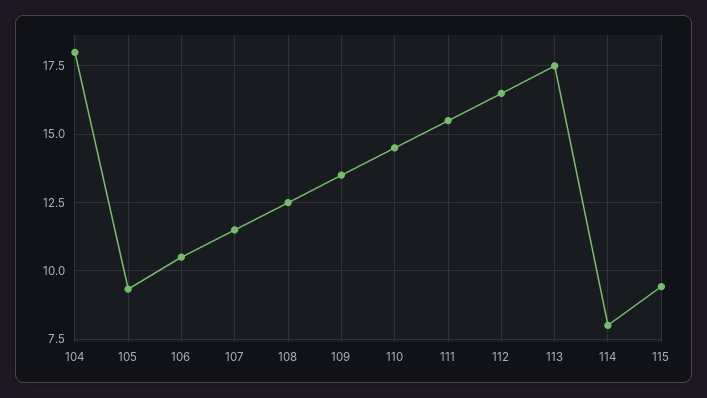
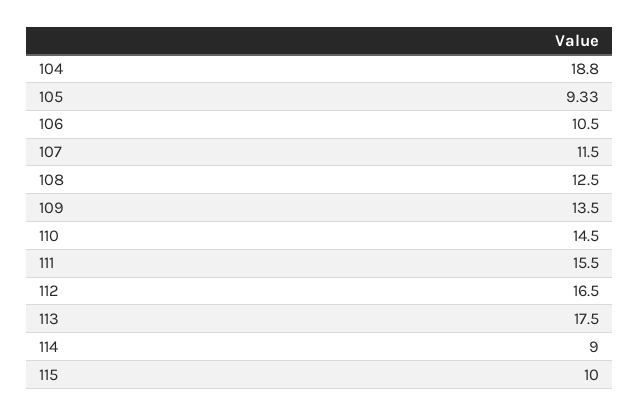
  {
-   "104": 18,
+   "104": 18.8,
    "105": 9.33,
    "106": 10.5,
    "107": 11.5,
    "108": 12.5,
    "109": 13.5,
    "110": 14.5,
    "111": 15.5,
    "112": 16.5,
    "113": 17.5,
-   "114": 8,
+   "114": 9,
-   "115": 9.5
+   "115": 10
  }

